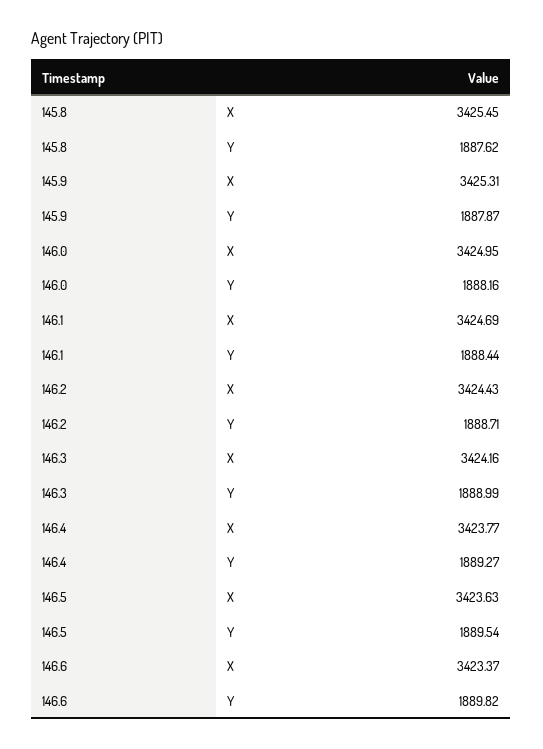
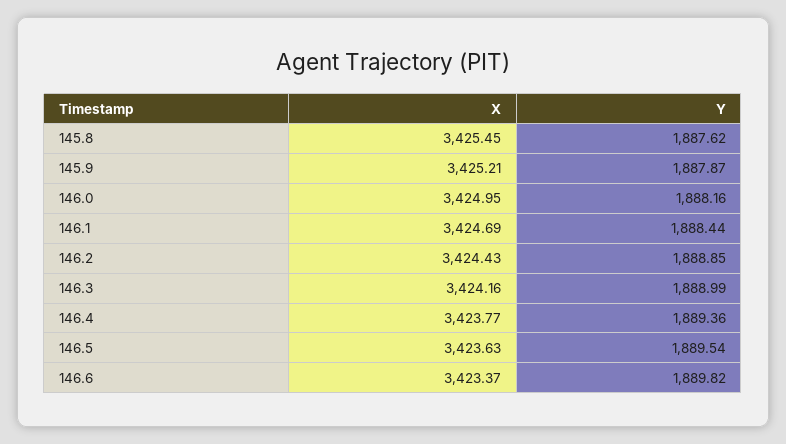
  {
    "145.8": {
      "X": 3425.45,
      "Y": 1887.62
    },
    "145.9": {
-     "X": 3425.31,
+     "X": 3425.21,
      "Y": 1887.87
    },
    "146.0": {
      "X": 3424.95,
      "Y": 1888.16
    },
    "146.1": {
      "X": 3424.69,
      "Y": 1888.44
    },
    "146.2": {
      "X": 3424.43,
-     "Y": 1888.71
+     "Y": 1888.85
    },
    "146.3": {
      "X": 3424.16,
      "Y": 1888.99
    },
    "146.4": {
      "X": 3423.77,
-     "Y": 1889.27
+     "Y": 1889.36
    },
    "146.5": {
      "X": 3423.63,
      "Y": 1889.54
    },
    "146.6": {
      "X": 3423.37,
      "Y": 1889.82
    }
  }

